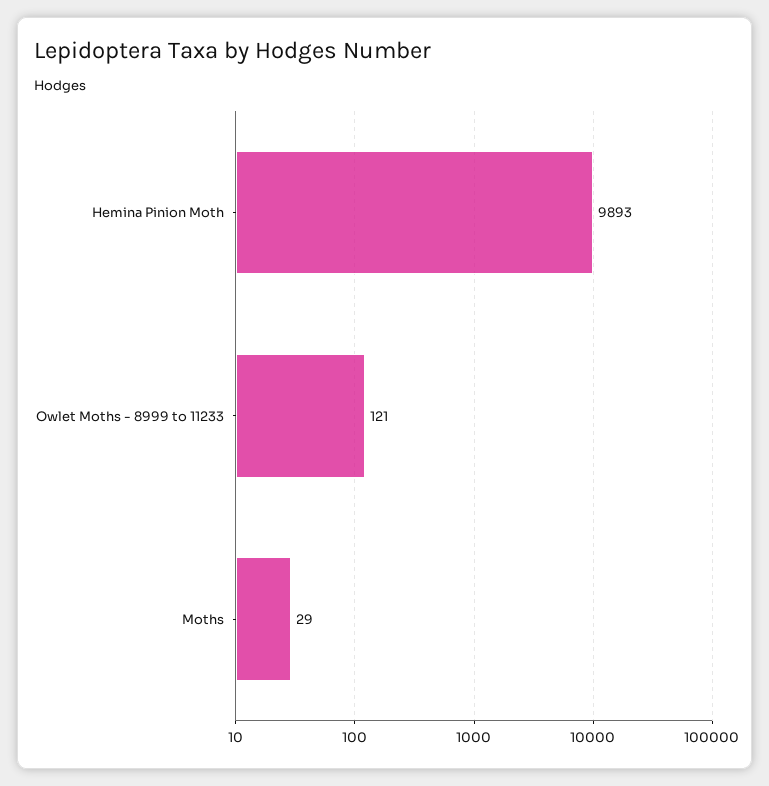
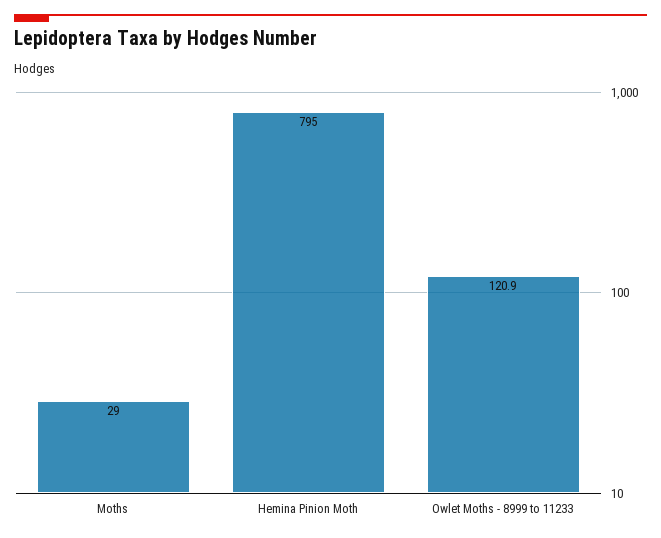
  {
-   "Hemina Pinion Moth": 9893,
+   "Hemina Pinion Moth": 795,
    "Owlet Moths - 8999 to 11233": 120.9,
    "Moths": 29
  }

